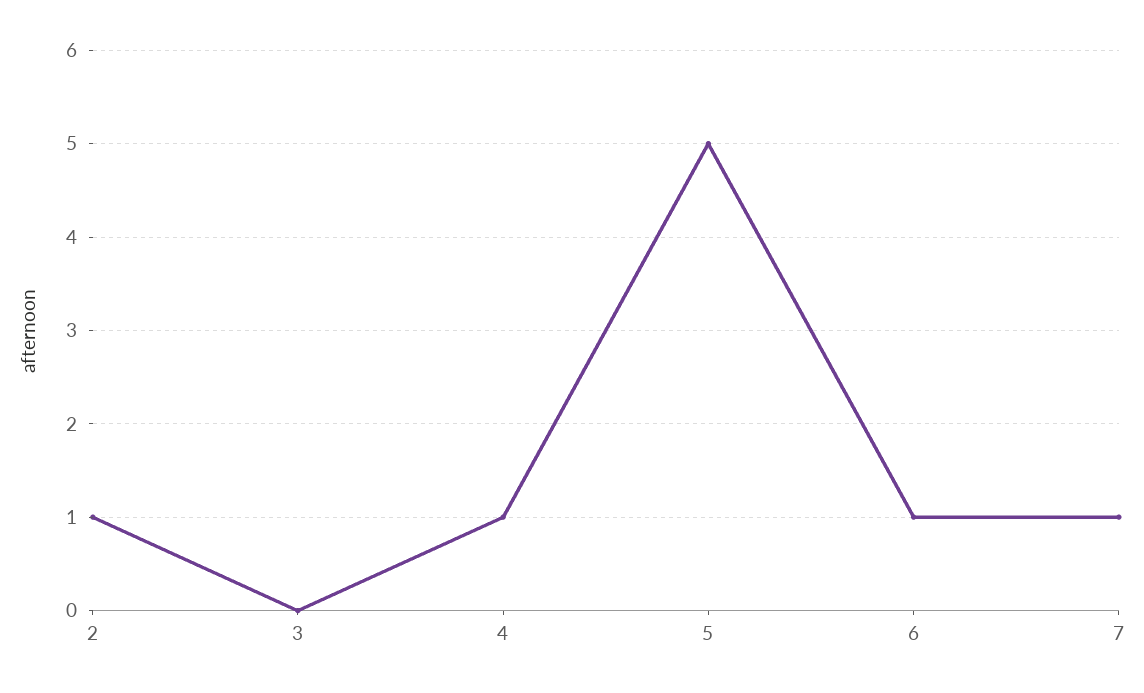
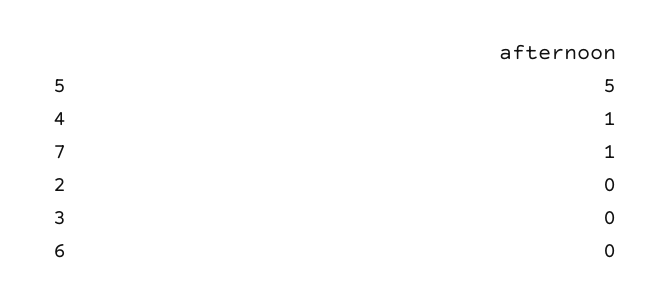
  {
-   "2": 1,
+   "2": 0,
    "3": 0,
    "4": 1,
    "5": 5,
-   "6": 1,
+   "6": 0,
    "7": 1
  }

